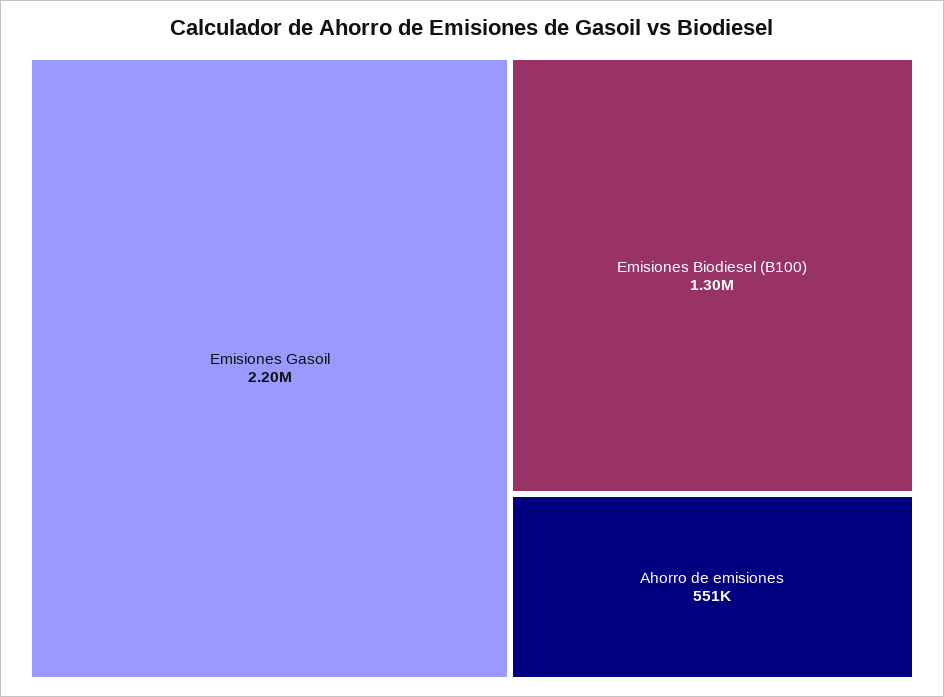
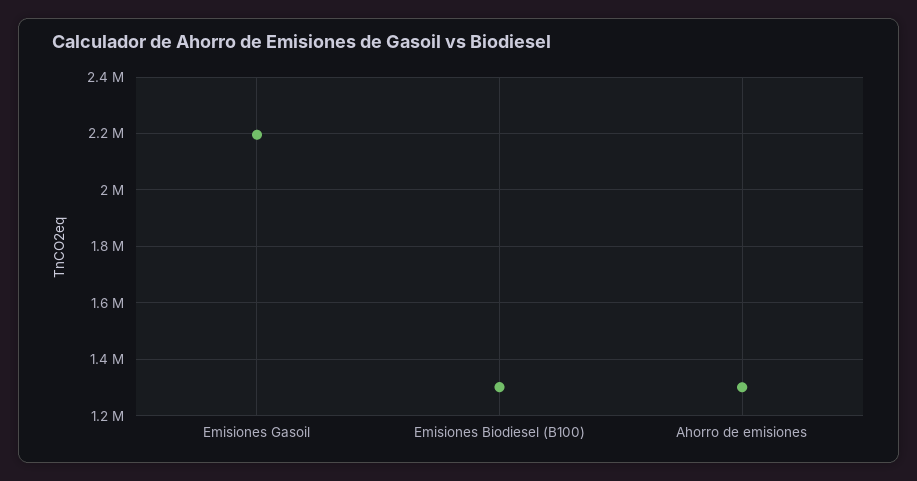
  {
    "Emisiones Gasoil": 2200000,
    "Emisiones Biodiesel (B100)": 1300000,
-   "Ahorro de emisiones": 551000
+   "Ahorro de emisiones": 1300000
  }

